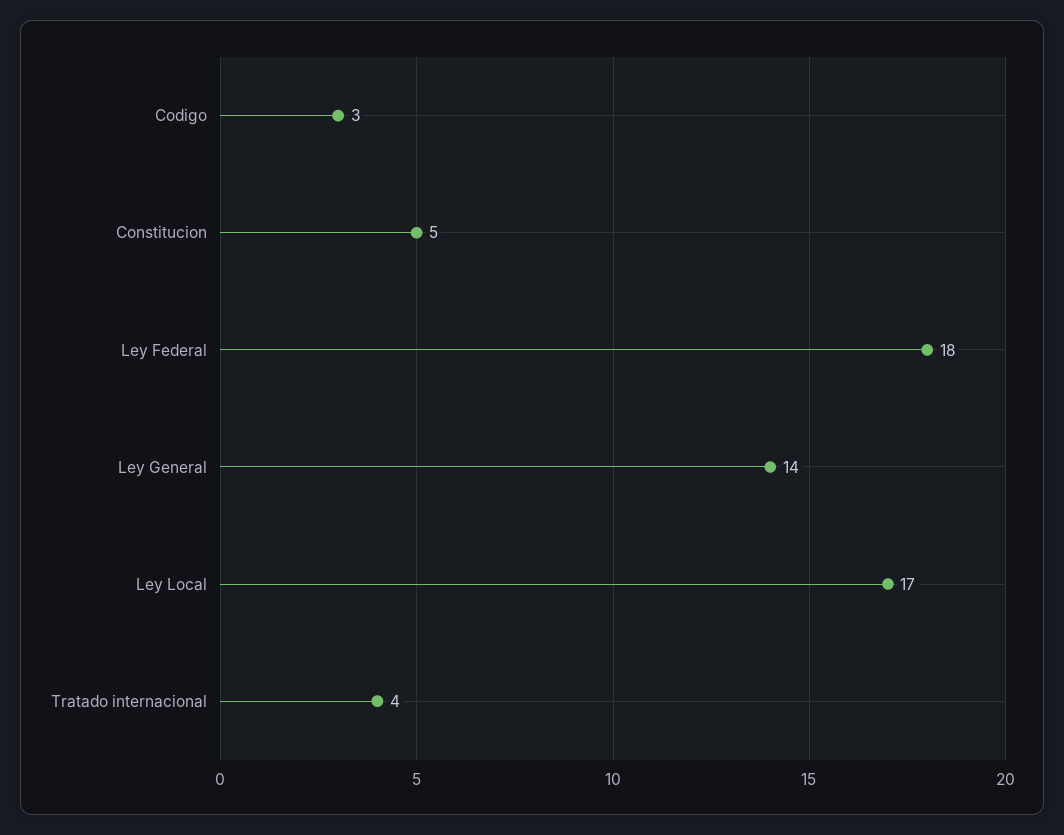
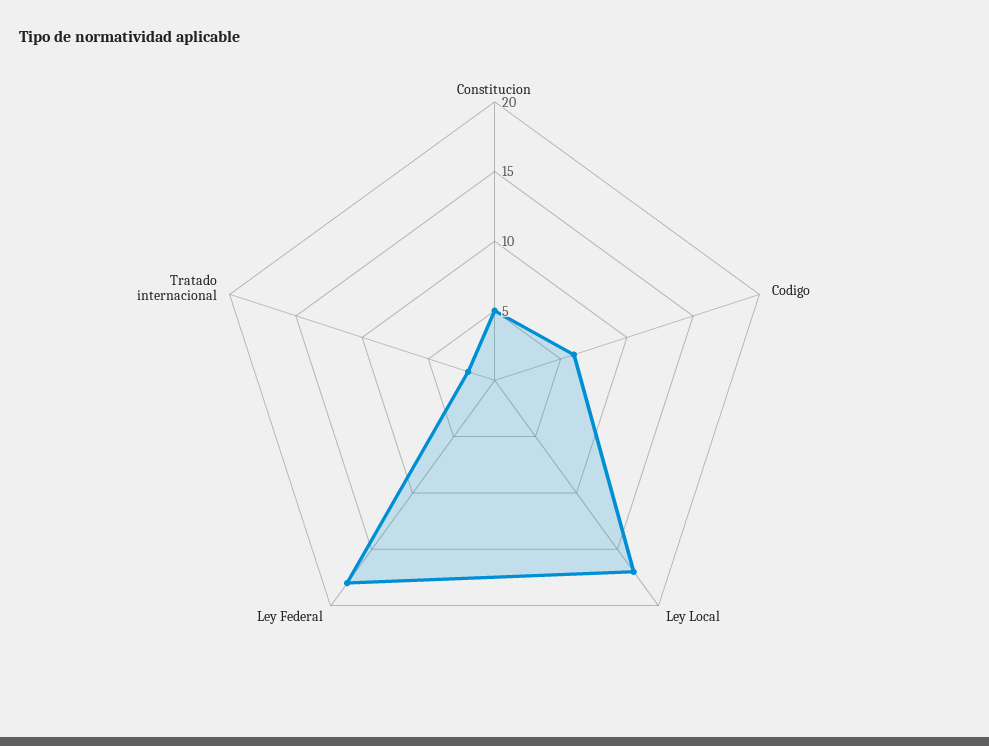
  {
-   "Codigo": 3,
+   "Codigo": 6,
    "Constitucion": 5,
    "Ley Federal": 18,
-   "Ley General": 14,
    "Ley Local": 17,
-   "Tratado internacional": 4
+   "Tratado internacional": 2
  }

